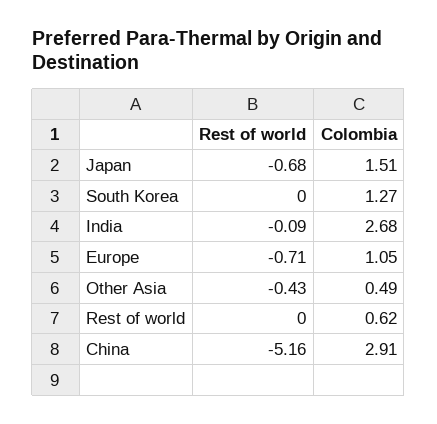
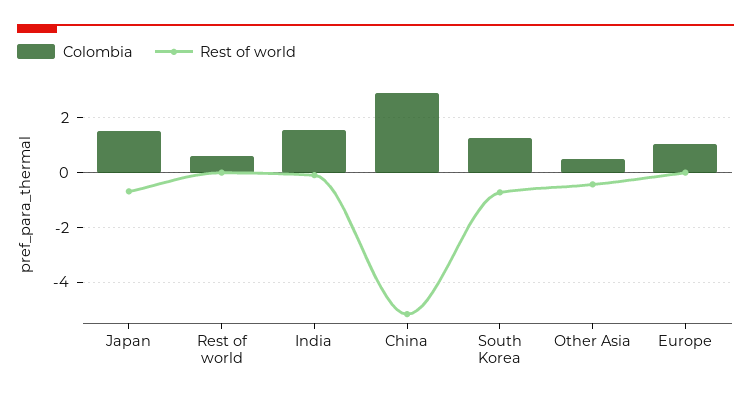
  {
    "Rest of world": {
      "Japan": -0.68,
-     "South Korea": 0,
+     "South Korea": -0.75,
      "India": -0.09,
-     "Europe": -0.71,
+     "Europe": 0,
      "Other Asia": -0.43,
      "Rest of world": 0,
      "China": -5.16
    },
    "Colombia": {
      "Japan": 1.51,
      "South Korea": 1.27,
-     "India": 2.68,
+     "India": 1.5,
      "Europe": 1.05,
      "Other Asia": 0.49,
      "Rest of world": 0.62,
      "China": 2.91
    }
  }

